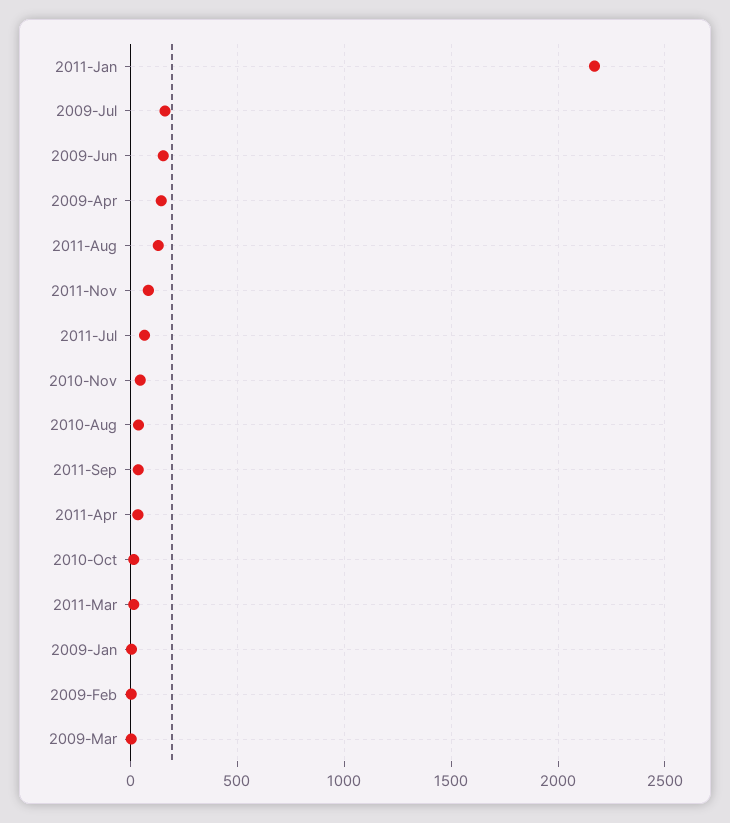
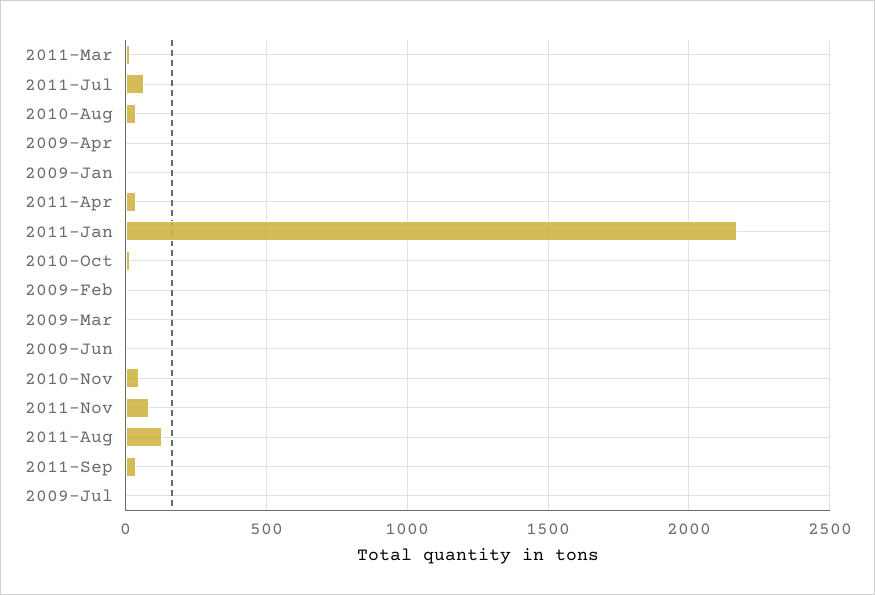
  {
    "2011-Jan": 2150,
-   "2009-Jul": 150,
+   "2009-Jul": 0,
-   "2009-Jun": 150,
+   "2009-Jun": 0,
-   "2009-Apr": 150,
+   "2009-Apr": 0,
    "2011-Aug": 150,
    "2011-Nov": 100,
    "2011-Jul": 50,
    "2010-Nov": 50,
    "2010-Aug": 50,
    "2011-Sep": 50,
    "2011-Apr": 50,
    "2010-Oct": 0,
    "2011-Mar": 0,
    "2009-Jan": 0,
    "2009-Feb": 0,
    "2009-Mar": 0
  }

